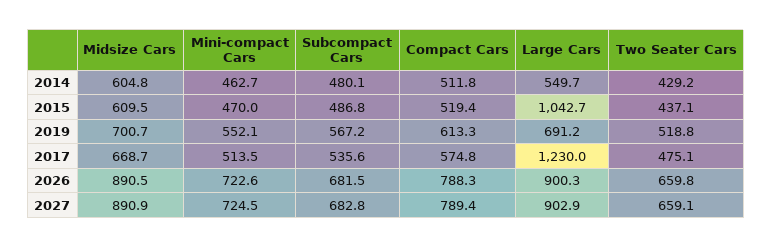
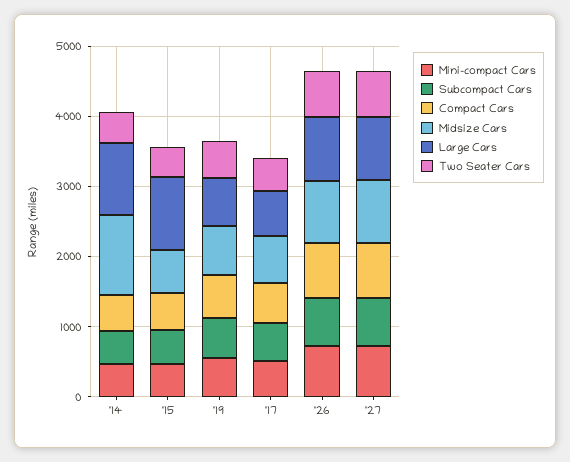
  {
    "Midsize Cars": {
-     "2014": 604.8,
+     "2014": 1200,
      "2015": 609.5,
      "2019": 700.7,
      "2017": 668.7,
      "2026": 890.5,
      "2027": 890.9
    },
    "Mini-compact Cars": {
      "2014": 462.7,
      "2015": 470,
      "2019": 552.1,
      "2017": 513.5,
      "2026": 722.6,
      "2027": 724.5
    },
    "Subcompact Cars": {
      "2014": 480.1,
      "2015": 486.8,
      "2019": 567.2,
      "2017": 535.6,
      "2026": 681.5,
      "2027": 682.8
    },
    "Compact Cars": {
      "2014": 511.8,
      "2015": 519.4,
      "2019": 613.3,
      "2017": 574.8,
      "2026": 788.3,
      "2027": 789.4
    },
    "Large Cars": {
-     "2014": 549.7,
+     "2014": 1000,
      "2015": 1042.7,
      "2019": 691.2,
-     "2017": 1230,
+     "2017": 600,
      "2026": 900.3,
      "2027": 902.9
    },
    "Two Seater Cars": {
      "2014": 429.2,
      "2015": 437.1,
      "2019": 518.8,
      "2017": 475.1,
      "2026": 659.8,
      "2027": 659.1
    }
  }

